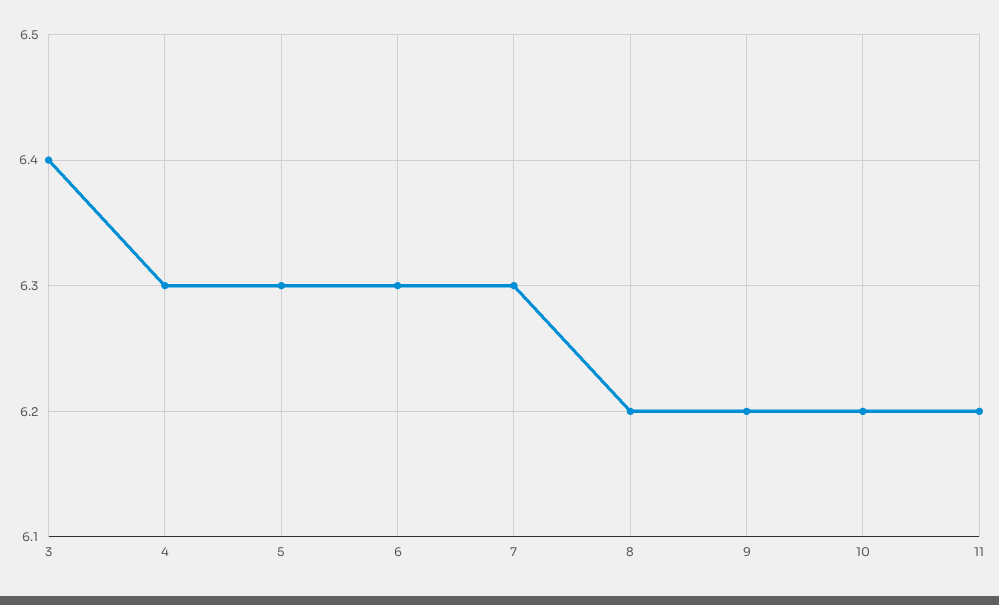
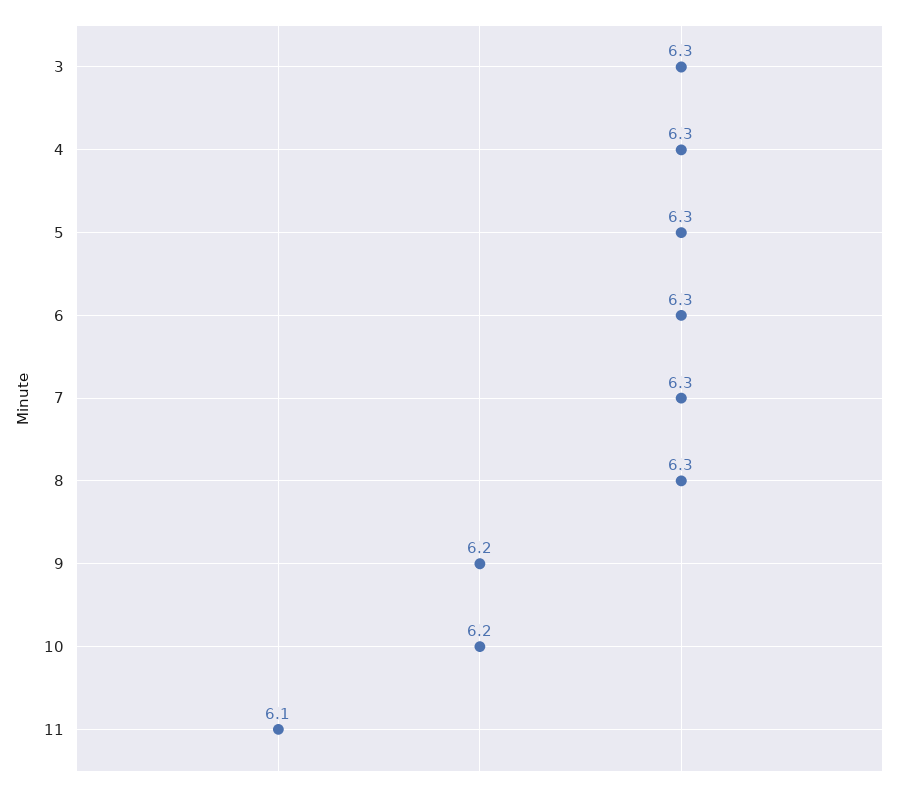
  {
-   "3": 6.4,
+   "3": 6.3,
    "4": 6.3,
    "5": 6.3,
    "6": 6.3,
    "7": 6.3,
-   "8": 6.2,
+   "8": 6.3,
    "9": 6.2,
    "10": 6.2,
-   "11": 6.2
+   "11": 6.1
  }

